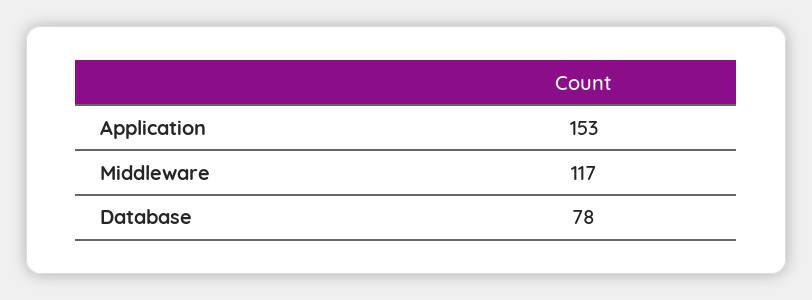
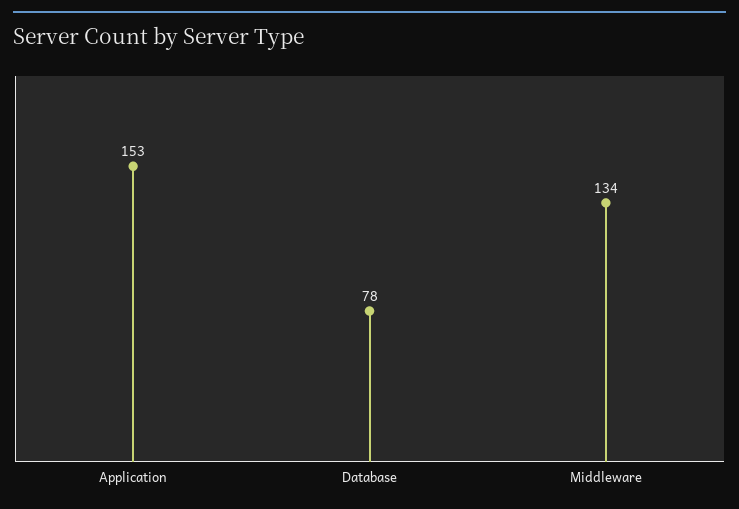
  {
    "Application": 153,
-   "Middleware": 117,
+   "Middleware": 134,
    "Database": 78
  }

